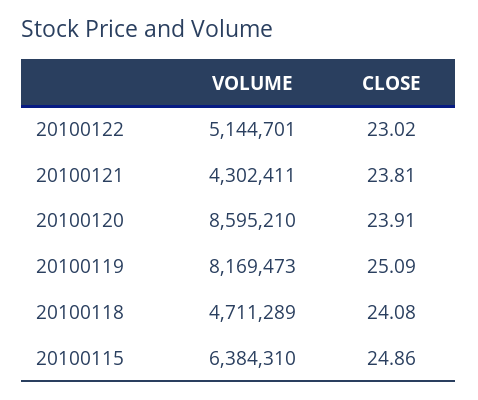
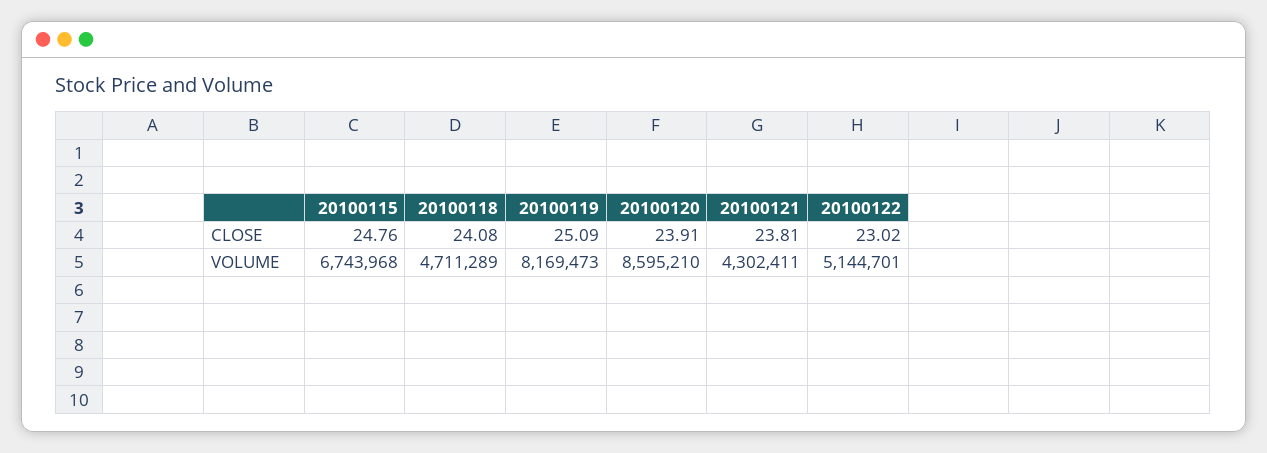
  {
    "VOLUME": {
      "20100122": 5144701,
      "20100121": 4302411,
      "20100120": 8595210,
      "20100119": 8169473,
      "20100118": 4711289,
-     "20100115": 6384310
+     "20100115": 6743968
    },
    "CLOSE": {
      "20100122": 23.02,
      "20100121": 23.81,
      "20100120": 23.91,
      "20100119": 25.09,
      "20100118": 24.08,
-     "20100115": 24.86
+     "20100115": 24.76
    }
  }

